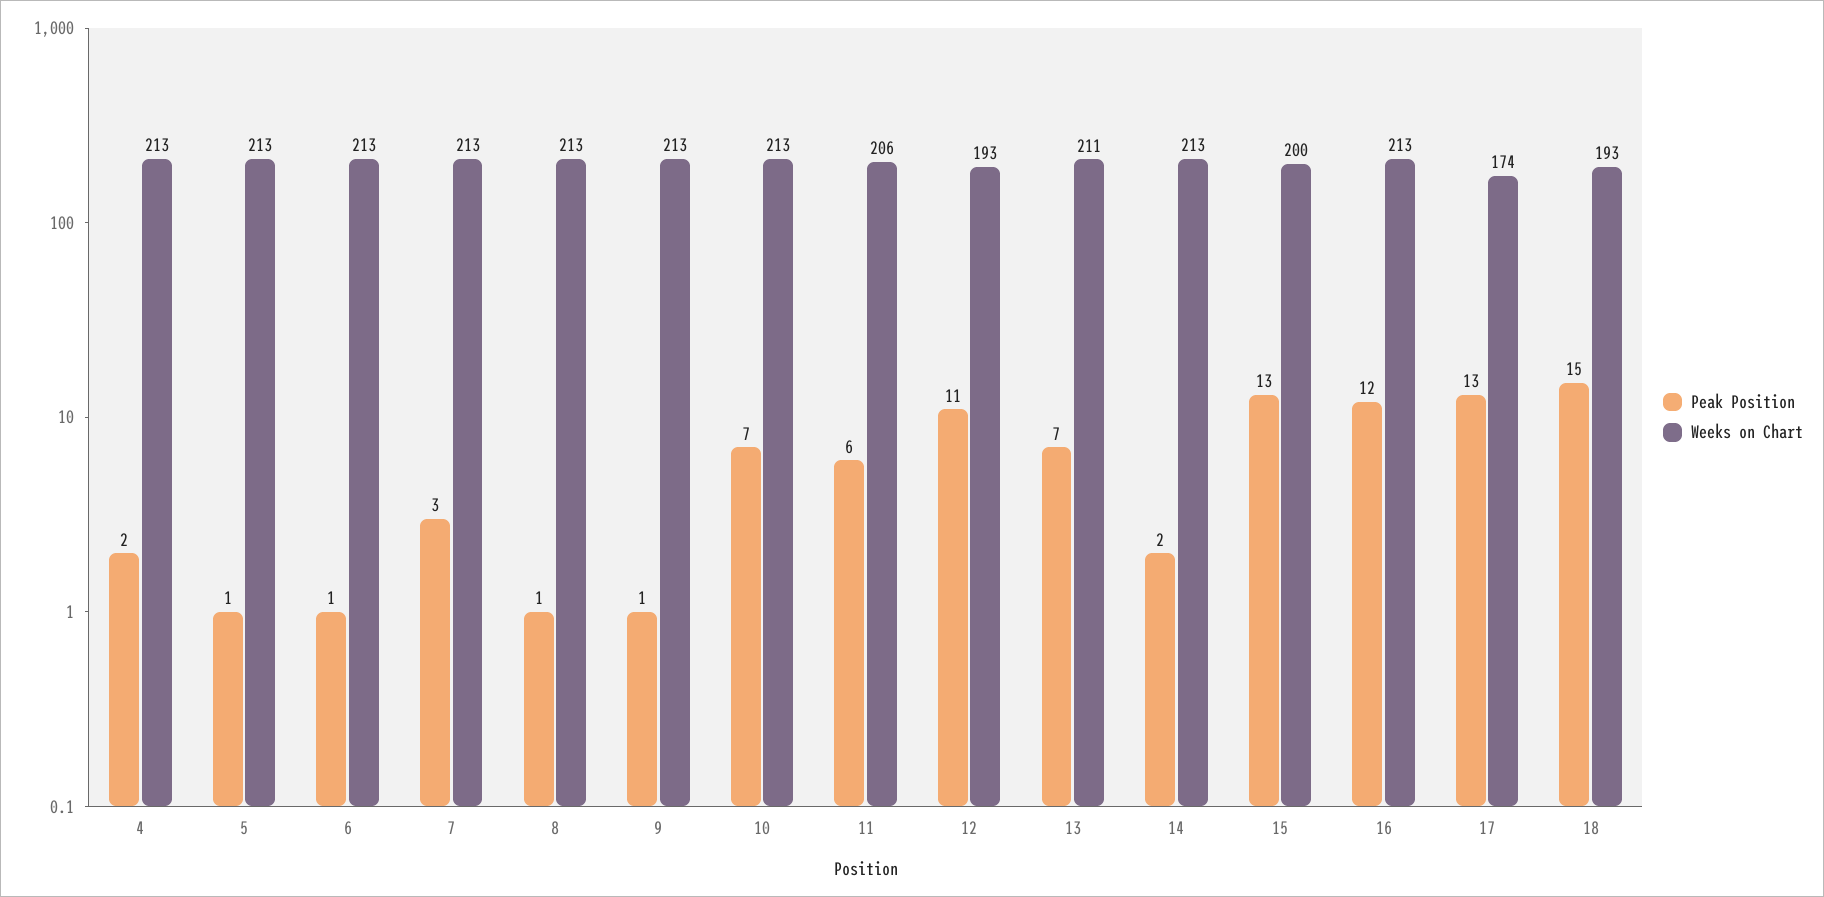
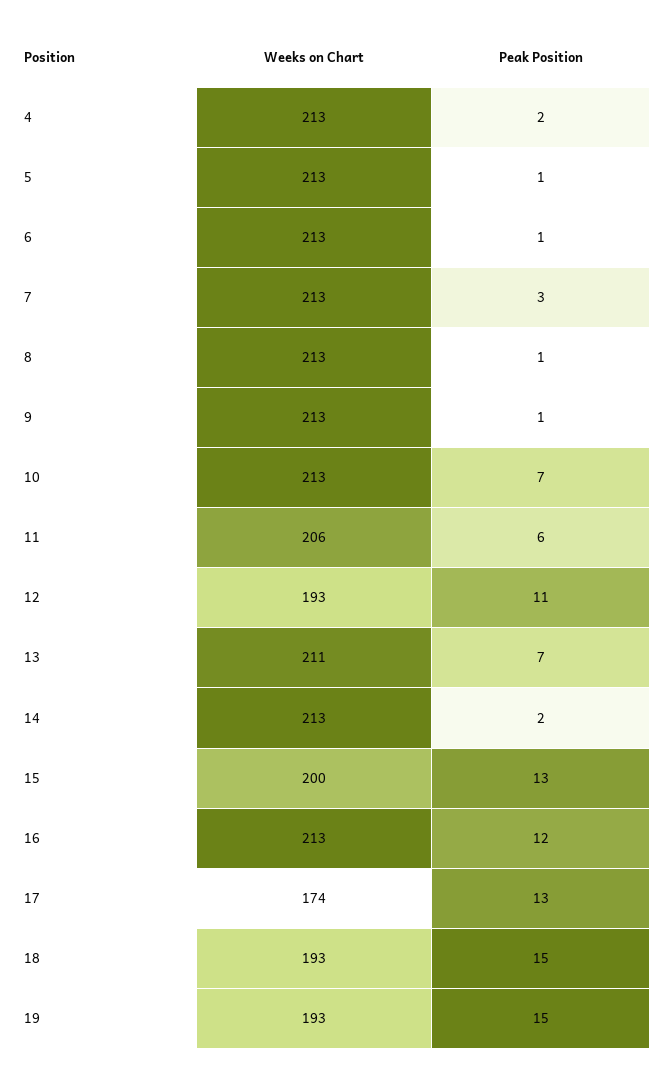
  {
    "Peak Position": {
      "4": 2,
      "5": 1,
      "6": 1,
      "7": 3,
      "8": 1,
      "9": 1,
      "10": 7,
      "11": 6,
      "12": 11,
      "13": 7,
      "14": 2,
      "15": 13,
      "16": 12,
      "17": 13,
-     "18": 15
+     "18": 15,
+     "19": 15
    },
    "Weeks on Chart": {
      "4": 213,
      "5": 213,
      "6": 213,
      "7": 213,
      "8": 213,
      "9": 213,
      "10": 213,
      "11": 206,
      "12": 193,
      "13": 211,
      "14": 213,
      "15": 200,
      "16": 213,
      "17": 174,
-     "18": 193
+     "18": 193,
+     "19": 193
    }
  }

